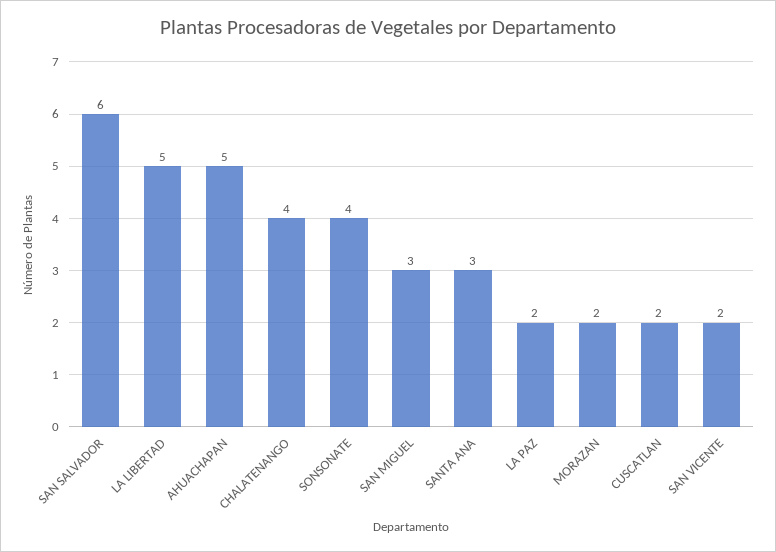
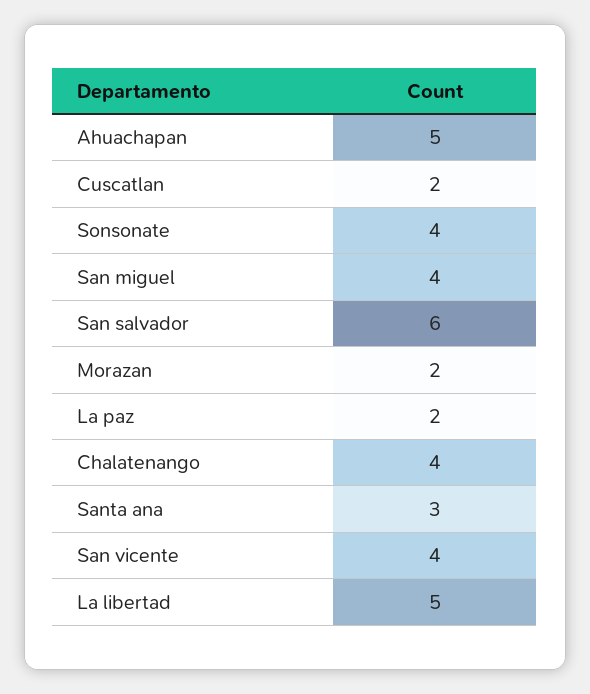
  {
    "SAN SALVADOR": 6,
    "LA LIBERTAD": 5,
    "AHUACHAPAN": 5,
    "CHALATENANGO": 4,
    "SONSONATE": 4,
-   "SAN MIGUEL": 3,
+   "SAN MIGUEL": 4,
    "SANTA ANA": 3,
    "LA PAZ": 2,
    "MORAZAN": 2,
    "CUSCATLAN": 2,
-   "SAN VICENTE": 2
+   "SAN VICENTE": 4
  }

